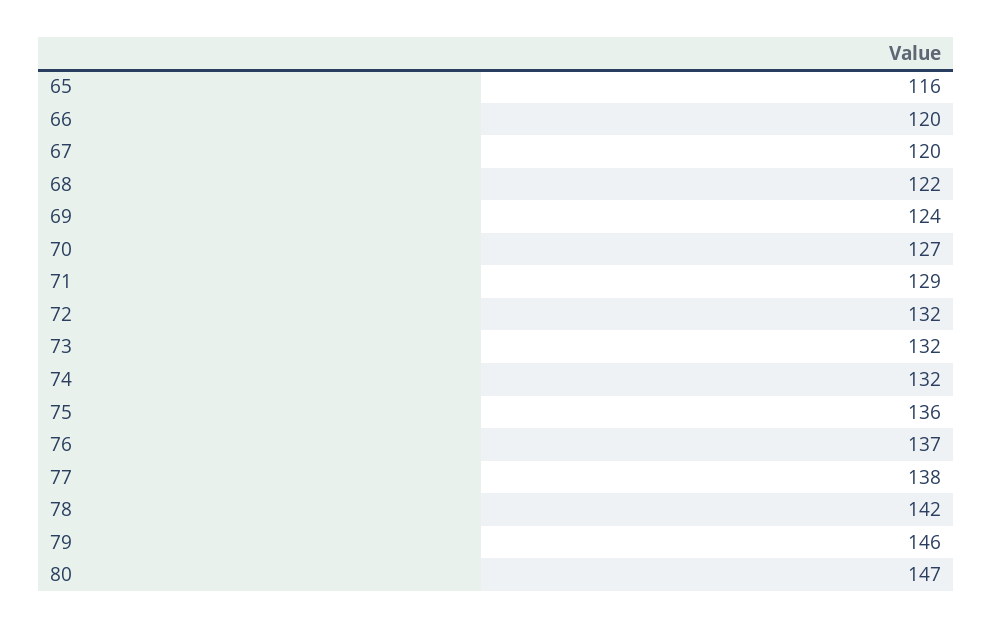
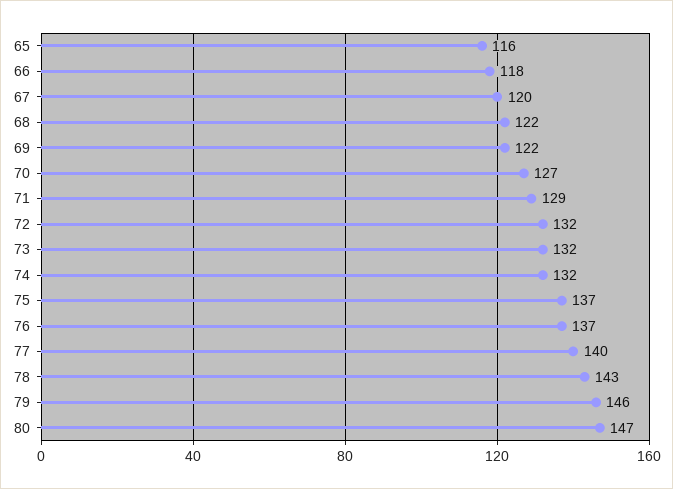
  {
    "65": 116,
-   "66": 120,
+   "66": 118,
    "67": 120,
    "68": 122,
-   "69": 124,
+   "69": 122,
    "70": 127,
    "71": 129,
    "72": 132,
    "73": 132,
    "74": 132,
-   "75": 136,
+   "75": 137,
    "76": 137,
-   "77": 138,
+   "77": 140,
-   "78": 142,
+   "78": 143,
    "79": 146,
    "80": 147
  }

